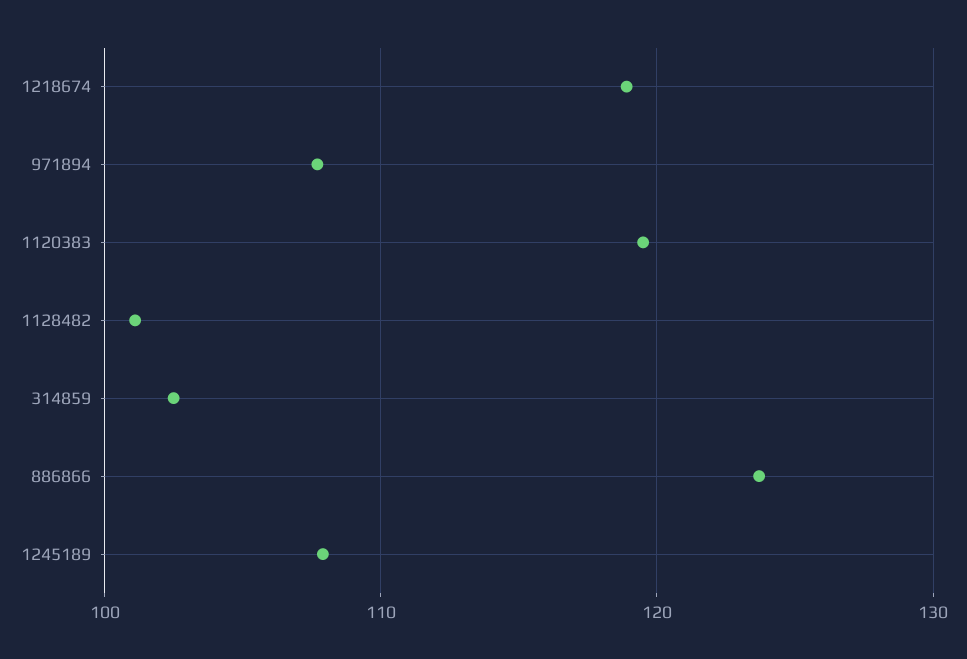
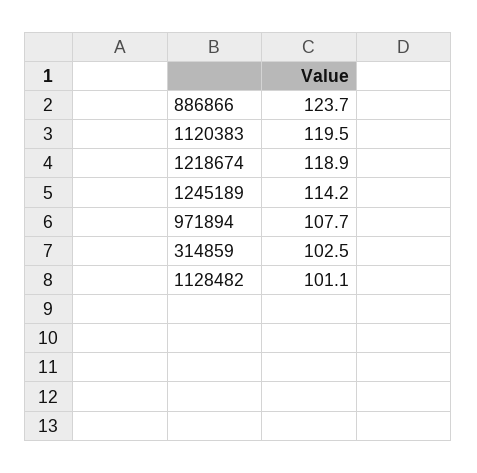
  {
    "1218674": 118.9,
    "971894": 107.7,
    "1120383": 119.5,
    "1128482": 101.1,
    "314859": 102.5,
    "886866": 123.7,
-   "1245189": 108
+   "1245189": 114.2
  }

